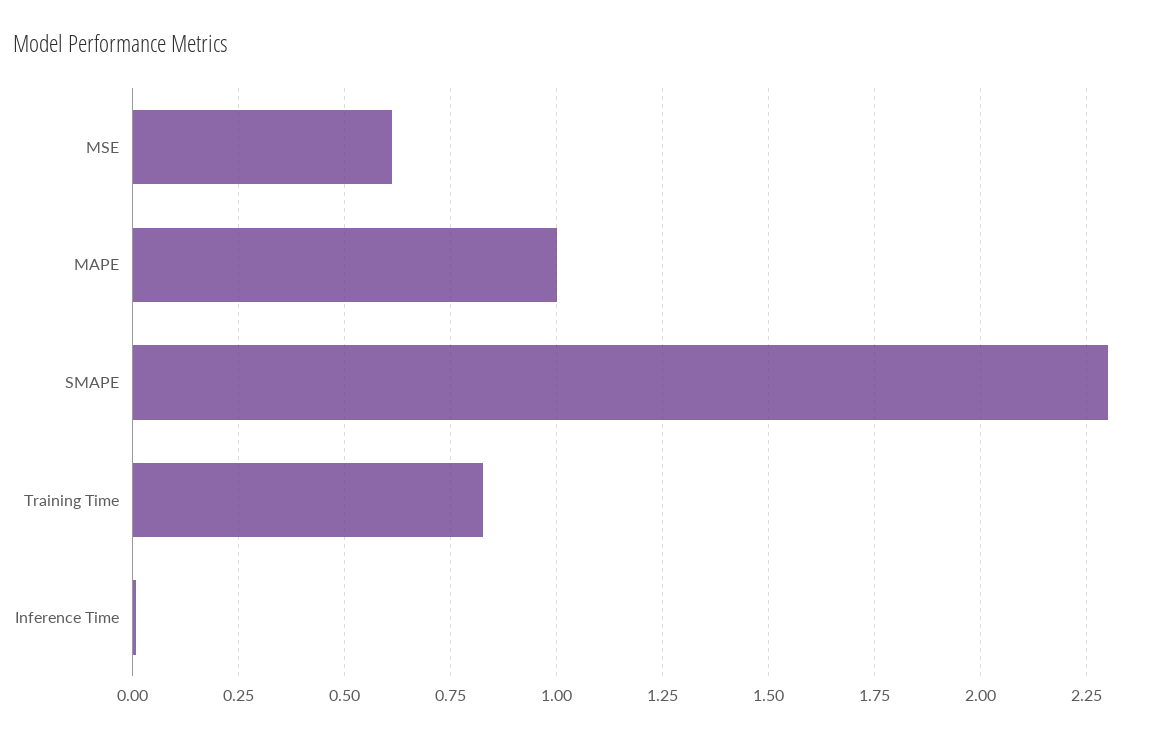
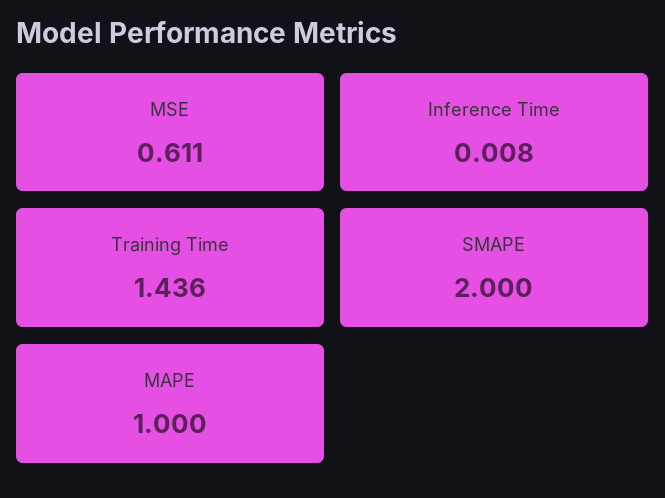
  {
    "MSE": 0.611,
    "MAPE": 1,
-   "SMAPE": 2.3,
+   "SMAPE": 2,
-   "Training Time": 0.825,
+   "Training Time": 1.436,
    "Inference Time": 0.008
  }

